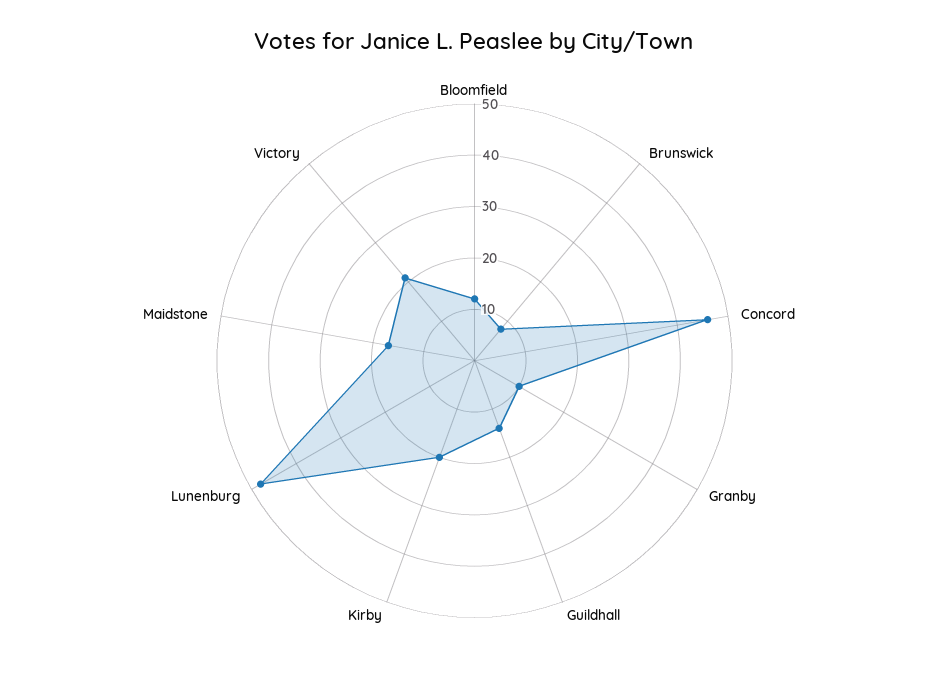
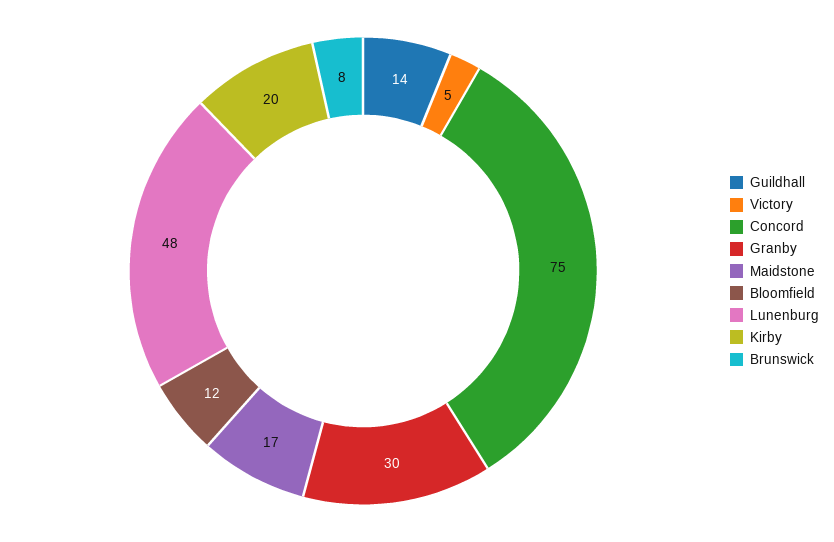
  {
    "Bloomfield": 12,
    "Brunswick": 8,
-   "Concord": 45,
+   "Concord": 75,
-   "Granby": 10,
+   "Granby": 30,
    "Guildhall": 14,
    "Kirby": 20,
    "Lunenburg": 48,
    "Maidstone": 17,
-   "Victory": 20
+   "Victory": 5
  }

